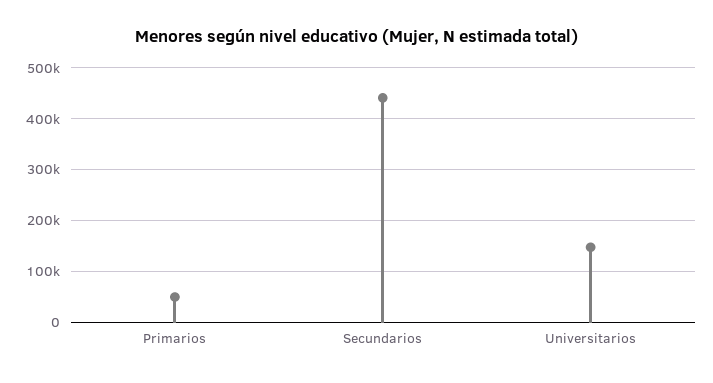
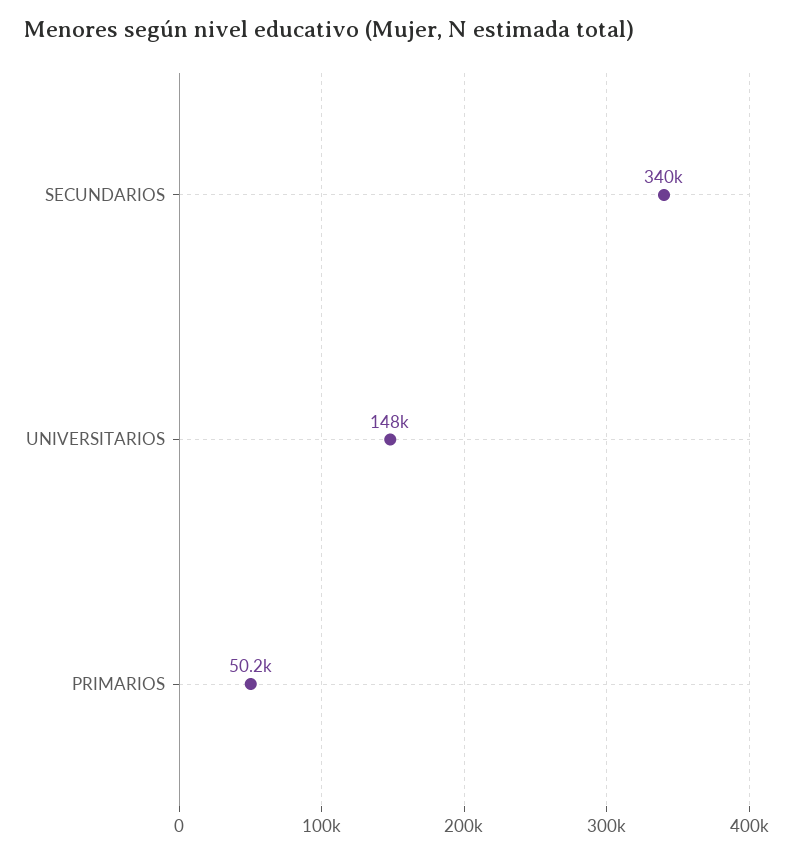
  {
    "Primarios": 50200,
-   "Secundarios": 440000,
+   "Secundarios": 340000,
    "Universitarios": 148000
  }

